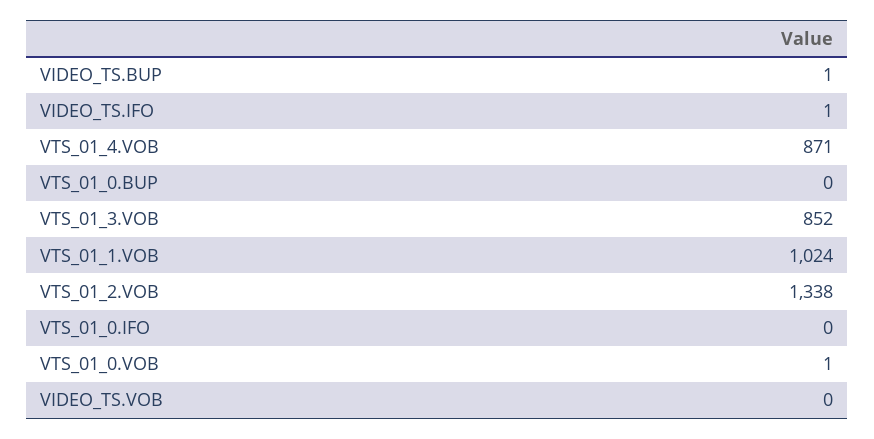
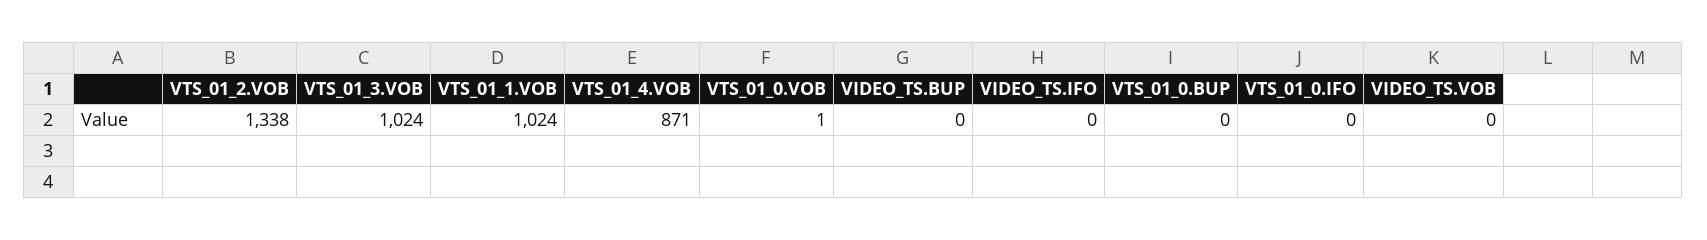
  {
-   "VIDEO_TS.BUP": 1,
+   "VIDEO_TS.BUP": 0,
-   "VIDEO_TS.IFO": 1,
+   "VIDEO_TS.IFO": 0,
    "VTS_01_4.VOB": 871,
    "VTS_01_0.BUP": 0,
-   "VTS_01_3.VOB": 852,
+   "VTS_01_3.VOB": 1024,
    "VTS_01_1.VOB": 1024,
    "VTS_01_2.VOB": 1338,
    "VTS_01_0.IFO": 0,
    "VTS_01_0.VOB": 1,
    "VIDEO_TS.VOB": 0
  }

